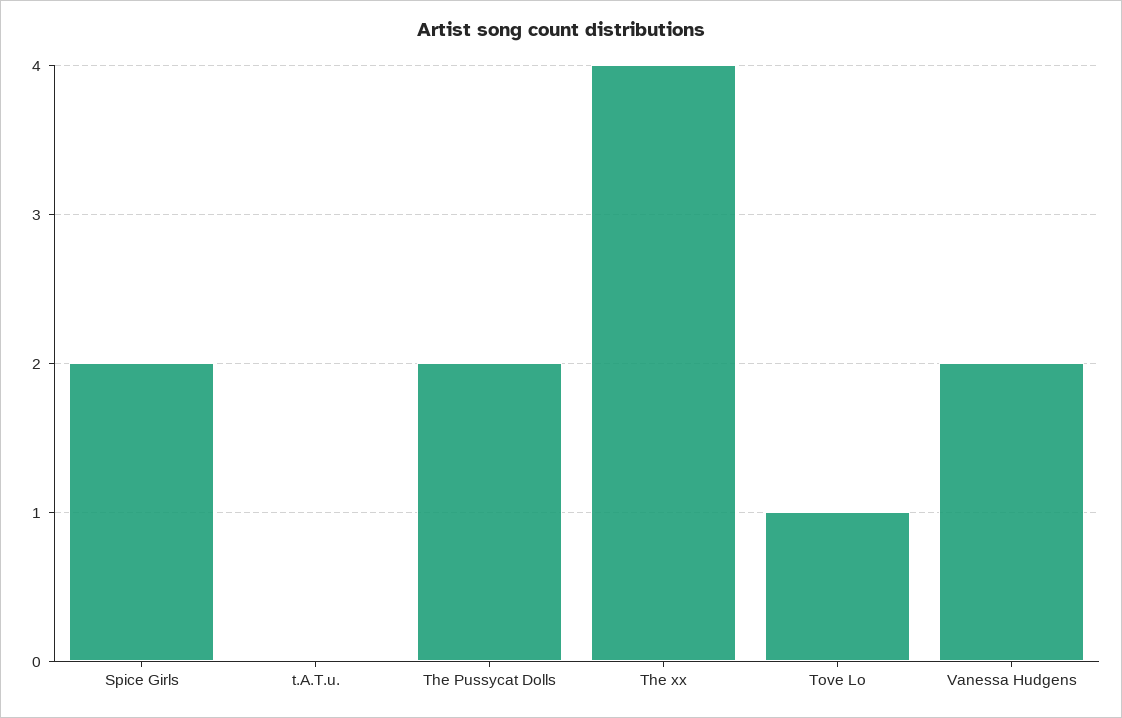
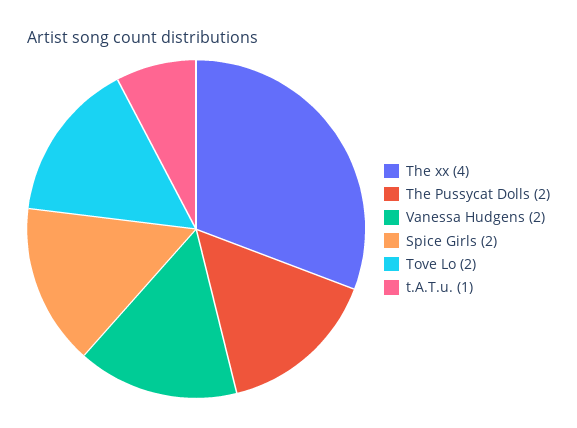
  {
    "Spice Girls": 2,
-   "t.A.T.u.": 0,
+   "t.A.T.u.": 1,
    "The Pussycat Dolls": 2,
    "The xx": 4,
-   "Tove Lo": 1,
+   "Tove Lo": 2,
    "Vanessa Hudgens": 2
  }

